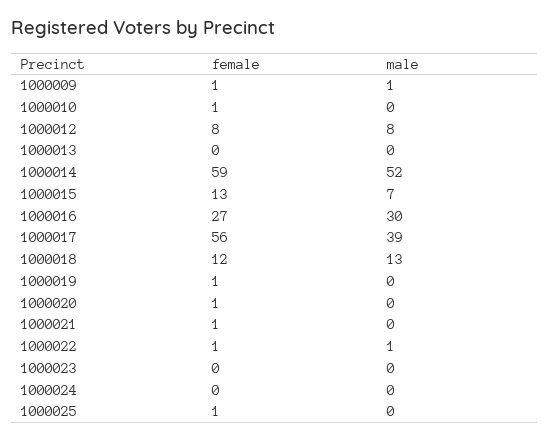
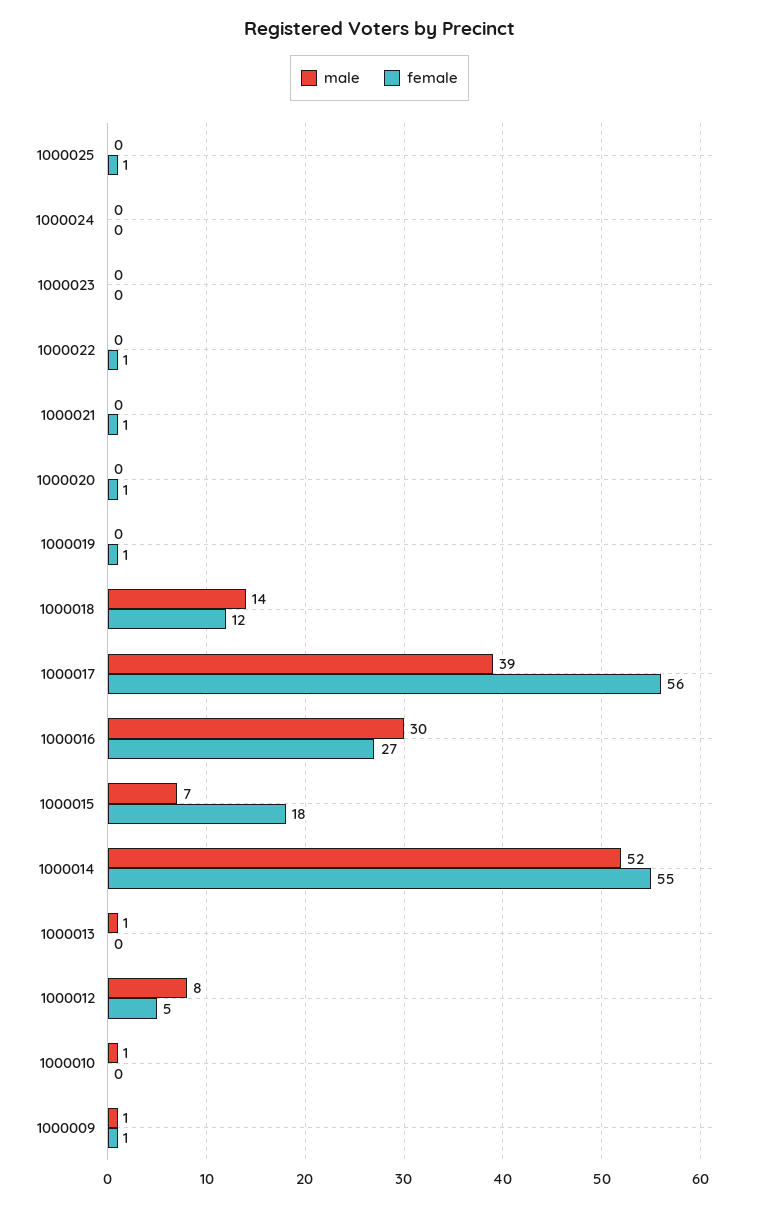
  {
    "female": {
      "1000009": 1,
-     "1000010": 1,
+     "1000010": 0,
-     "1000012": 8,
+     "1000012": 5,
      "1000013": 0,
-     "1000014": 59,
+     "1000014": 55,
-     "1000015": 13,
+     "1000015": 18,
      "1000016": 27,
      "1000017": 56,
      "1000018": 12,
      "1000019": 1,
      "1000020": 1,
      "1000021": 1,
      "1000022": 1,
      "1000023": 0,
      "1000024": 0,
      "1000025": 1
    },
    "male": {
      "1000009": 1,
-     "1000010": 0,
+     "1000010": 1,
      "1000012": 8,
-     "1000013": 0,
+     "1000013": 1,
      "1000014": 52,
      "1000015": 7,
      "1000016": 30,
      "1000017": 39,
-     "1000018": 13,
+     "1000018": 14,
      "1000019": 0,
      "1000020": 0,
      "1000021": 0,
-     "1000022": 1,
+     "1000022": 0,
      "1000023": 0,
      "1000024": 0,
      "1000025": 0
    }
  }

